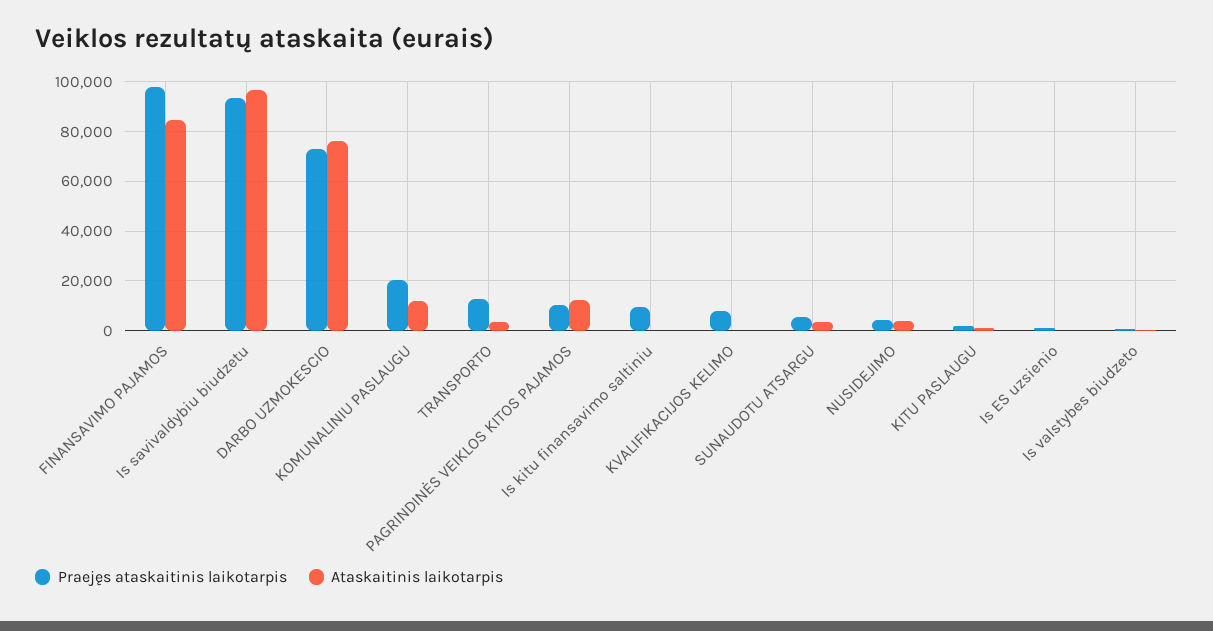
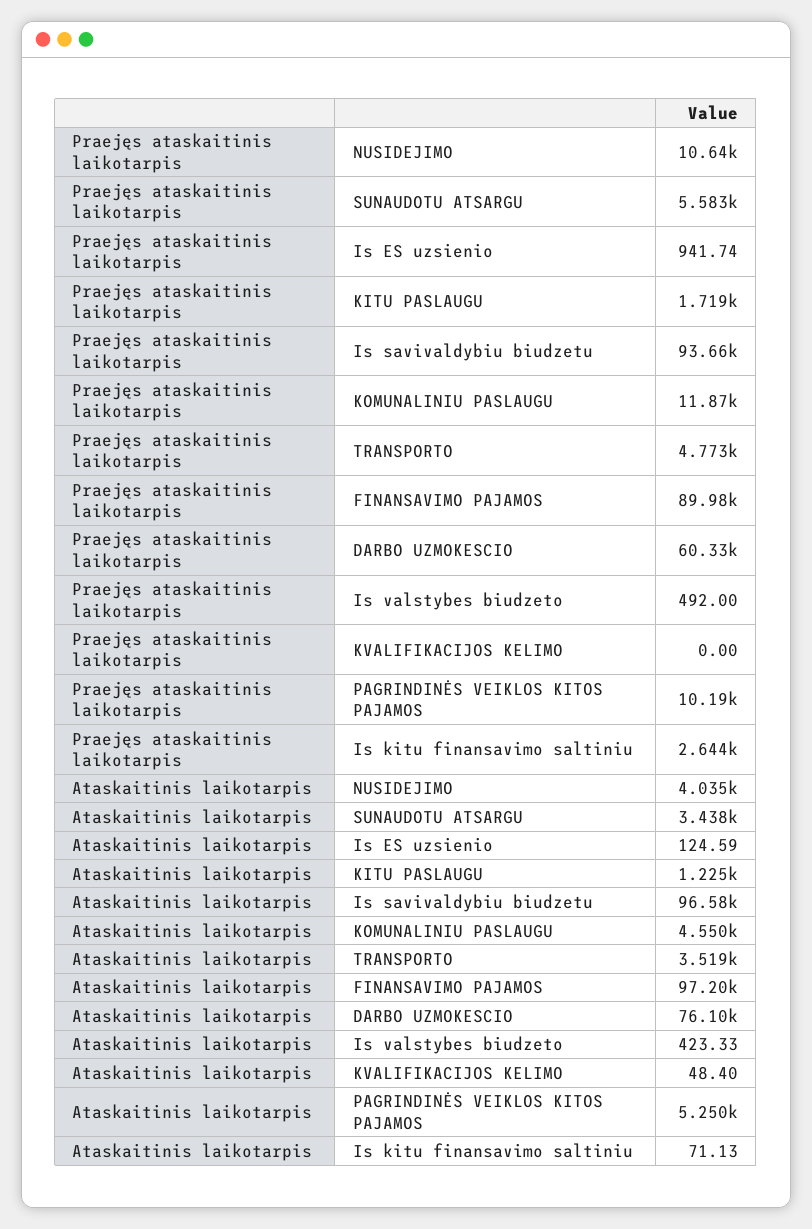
  {
    "Praejęs ataskaitinis laikotarpis": {
-     "FINANSAVIMO PAJAMOS": 97500,
+     "FINANSAVIMO PAJAMOS": 89980,
      "Is savivaldybiu biudzetu": 93660,
-     "DARBO UZMOKESCIO": 72500,
+     "DARBO UZMOKESCIO": 60330,
-     "KOMUNALINIU PASLAUGU": 20000,
+     "KOMUNALINIU PASLAUGU": 11870,
-     "TRANSPORTO": 12500,
+     "TRANSPORTO": 4773,
      "PAGRINDINĖS VEIKLOS KITOS PAJAMOS": 10190,
-     "Is kitu finansavimo saltiniu": 10000,
+     "Is kitu finansavimo saltiniu": 2644,
-     "KVALIFIKACIJOS KELIMO": 7500,
+     "KVALIFIKACIJOS KELIMO": 0,
      "SUNAUDOTU ATSARGU": 5583,
-     "NUSIDEJIMO": 5000,
+     "NUSIDEJIMO": 10640,
      "KITU PASLAUGU": 1719,
      "Is ES uzsienio": 941.74,
      "Is valstybes biudzeto": 492
    },
    "Ataskaitinis laikotarpis": {
-     "FINANSAVIMO PAJAMOS": 85000,
+     "FINANSAVIMO PAJAMOS": 97200,
      "Is savivaldybiu biudzetu": 96580,
      "DARBO UZMOKESCIO": 76100,
-     "KOMUNALINIU PASLAUGU": 12500,
+     "KOMUNALINIU PASLAUGU": 4550,
      "TRANSPORTO": 3519,
-     "PAGRINDINĖS VEIKLOS KITOS PAJAMOS": 12500,
+     "PAGRINDINĖS VEIKLOS KITOS PAJAMOS": 5250,
      "Is kitu finansavimo saltiniu": 71.13,
      "KVALIFIKACIJOS KELIMO": 48.4,
      "SUNAUDOTU ATSARGU": 3438,
      "NUSIDEJIMO": 4035,
      "KITU PASLAUGU": 1225,
      "Is ES uzsienio": 124.59,
      "Is valstybes biudzeto": 423.33
    }
  }

